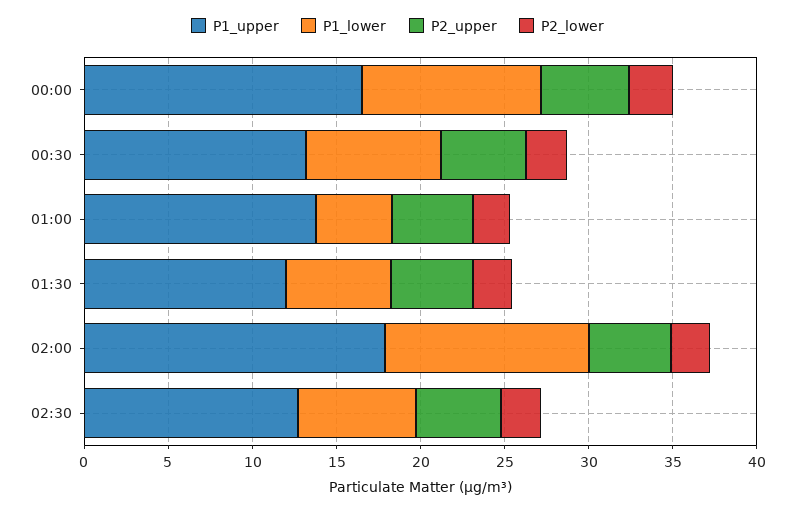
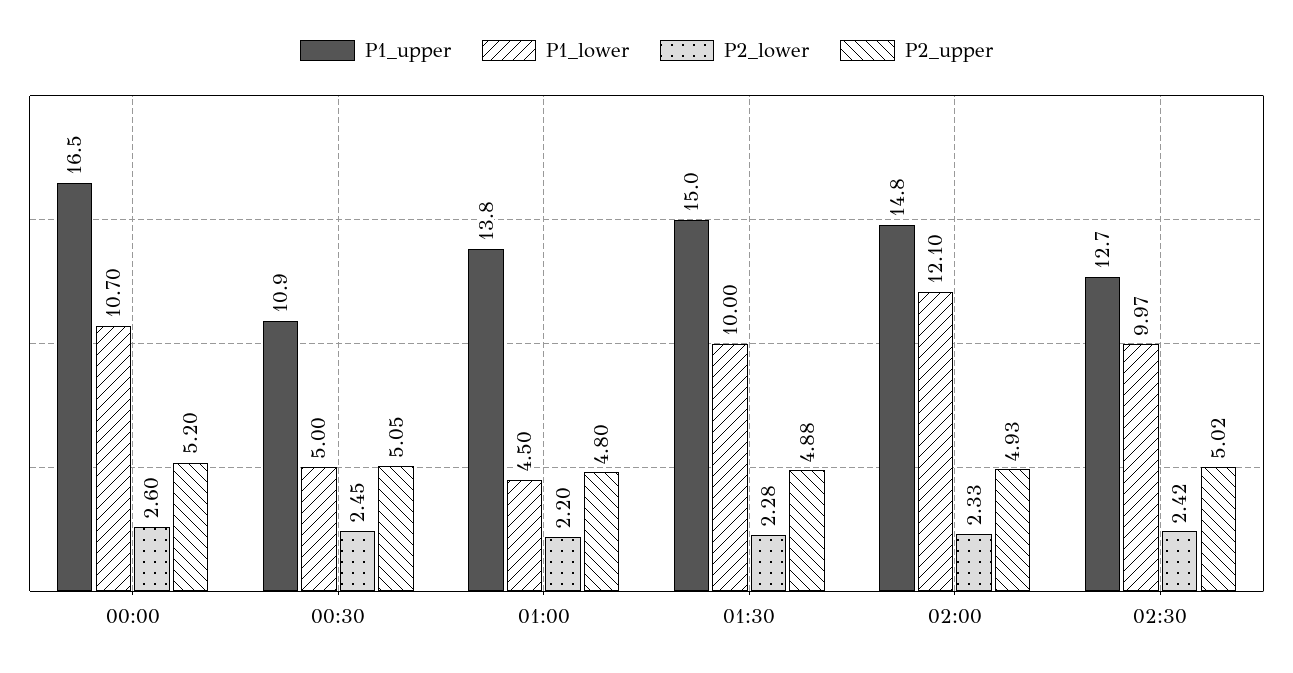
  {
    "P1_upper": {
      "00:00": 16.5,
-     "00:30": 13,
+     "00:30": 10.9,
      "01:00": 13.8,
-     "01:30": 12,
+     "01:30": 15,
-     "02:00": 18,
+     "02:00": 14.8,
      "02:30": 12.7
    },
    "P1_lower": {
      "00:00": 10.7,
-     "00:30": 8,
+     "00:30": 5,
      "01:00": 4.5,
-     "01:30": 6,
+     "01:30": 10,
      "02:00": 12.1,
-     "02:30": 7
+     "02:30": 9.97
    },
    "P2_upper": {
      "00:00": 5.2,
      "00:30": 5.05,
      "01:00": 4.8,
      "01:30": 4.88,
      "02:00": 4.93,
      "02:30": 5.02
    },
    "P2_lower": {
      "00:00": 2.6,
      "00:30": 2.45,
      "01:00": 2.2,
      "01:30": 2.28,
      "02:00": 2.33,
      "02:30": 2.42
    }
  }

